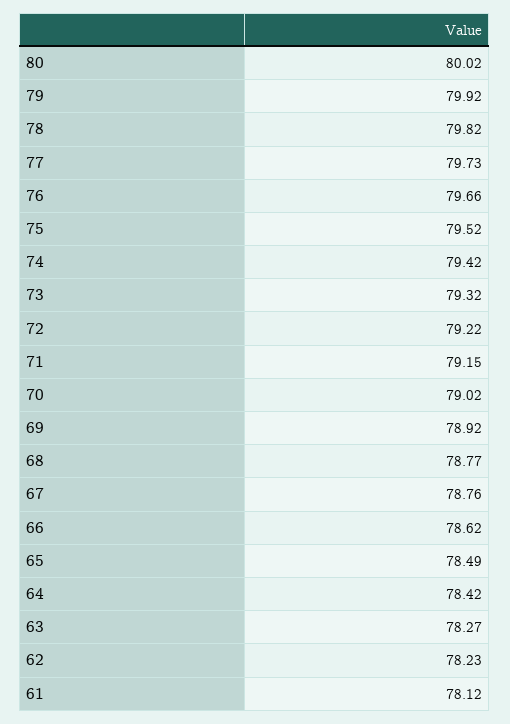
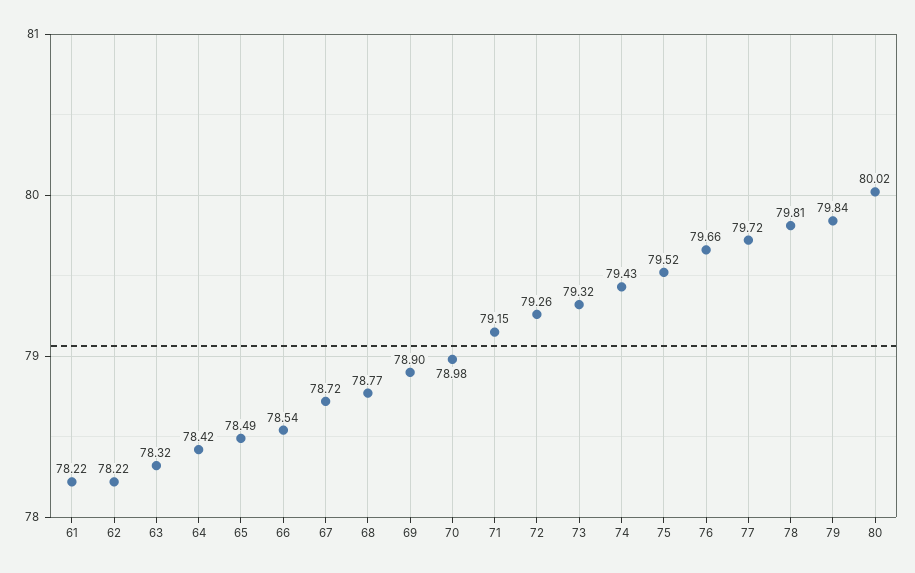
  {
    "80": 80.02,
-   "79": 79.92,
+   "79": 79.84,
-   "78": 79.82,
+   "78": 79.81,
-   "77": 79.73,
+   "77": 79.72,
    "76": 79.66,
    "75": 79.52,
-   "74": 79.42,
+   "74": 79.43,
    "73": 79.32,
-   "72": 79.22,
+   "72": 79.26,
    "71": 79.15,
-   "70": 79.02,
+   "70": 78.98,
-   "69": 78.92,
+   "69": 78.9,
    "68": 78.77,
-   "67": 78.76,
+   "67": 78.72,
-   "66": 78.62,
+   "66": 78.54,
    "65": 78.49,
    "64": 78.42,
-   "63": 78.27,
+   "63": 78.32,
-   "62": 78.23,
+   "62": 78.22,
-   "61": 78.12
+   "61": 78.22
  }

